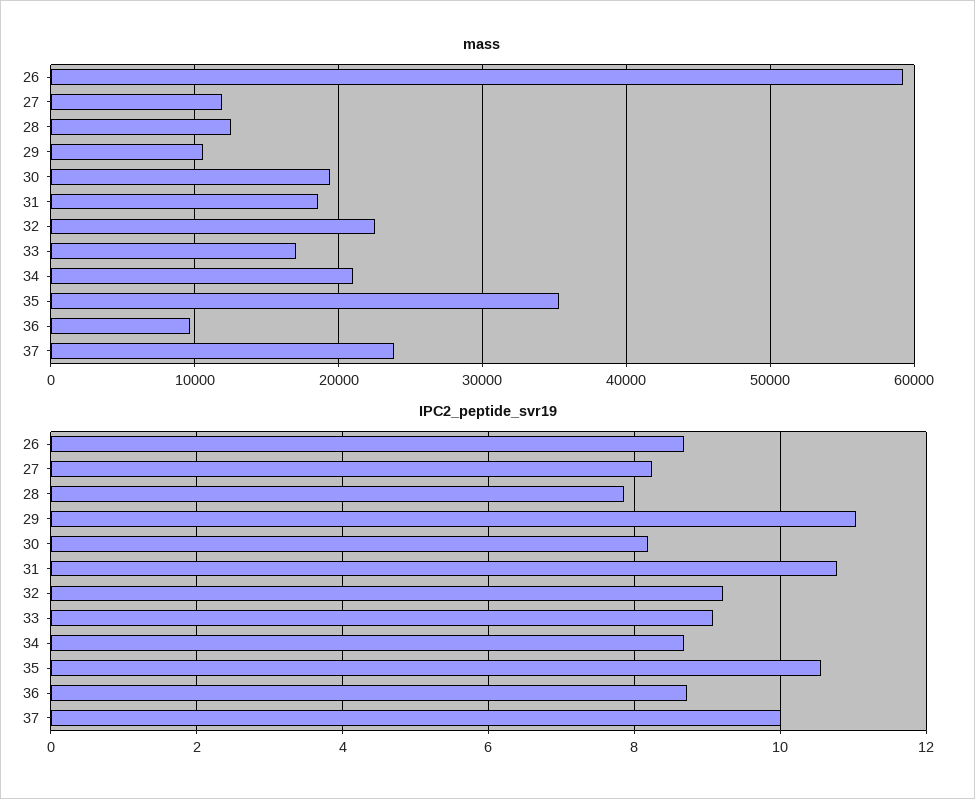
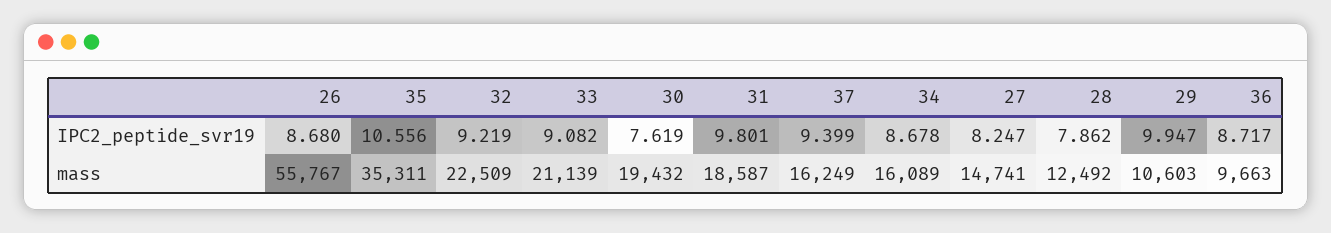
  {
    "mass": {
-     "26": 59000,
+     "26": 55767,
-     "27": 12000,
+     "27": 14741,
      "28": 12492,
      "29": 10603,
      "30": 19432,
      "31": 18587,
      "32": 22509,
-     "33": 17000,
+     "33": 21139,
-     "34": 21000,
+     "34": 16089,
      "35": 35311,
      "36": 9663,
-     "37": 24000
+     "37": 16249
    },
    "IPC2_peptide_svr19": {
      "26": 8.68,
      "27": 8.247,
      "28": 7.862,
-     "29": 11,
+     "29": 9.947,
-     "30": 8.2,
+     "30": 7.619,
-     "31": 10.8,
+     "31": 9.801,
      "32": 9.219,
      "33": 9.082,
      "34": 8.678,
      "35": 10.556,
      "36": 8.717,
-     "37": 10
+     "37": 9.399
    }
  }

